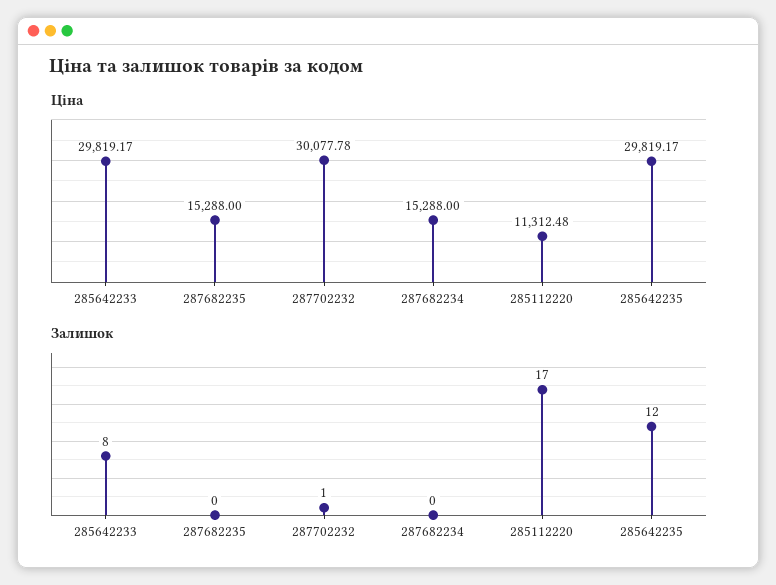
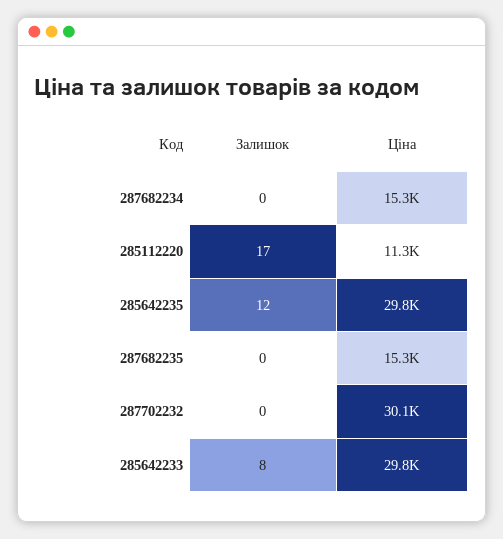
  {
    "Ціна": {
      "285642233": 29819.17,
      "287682235": 15288,
      "287702232": 30077.78,
      "287682234": 15288,
      "285112220": 11312.48,
      "285642235": 29819.17
    },
    "Залишок": {
      "285642233": 8,
      "287682235": 0,
-     "287702232": 1,
+     "287702232": 0,
      "287682234": 0,
      "285112220": 17,
      "285642235": 12
    }
  }

